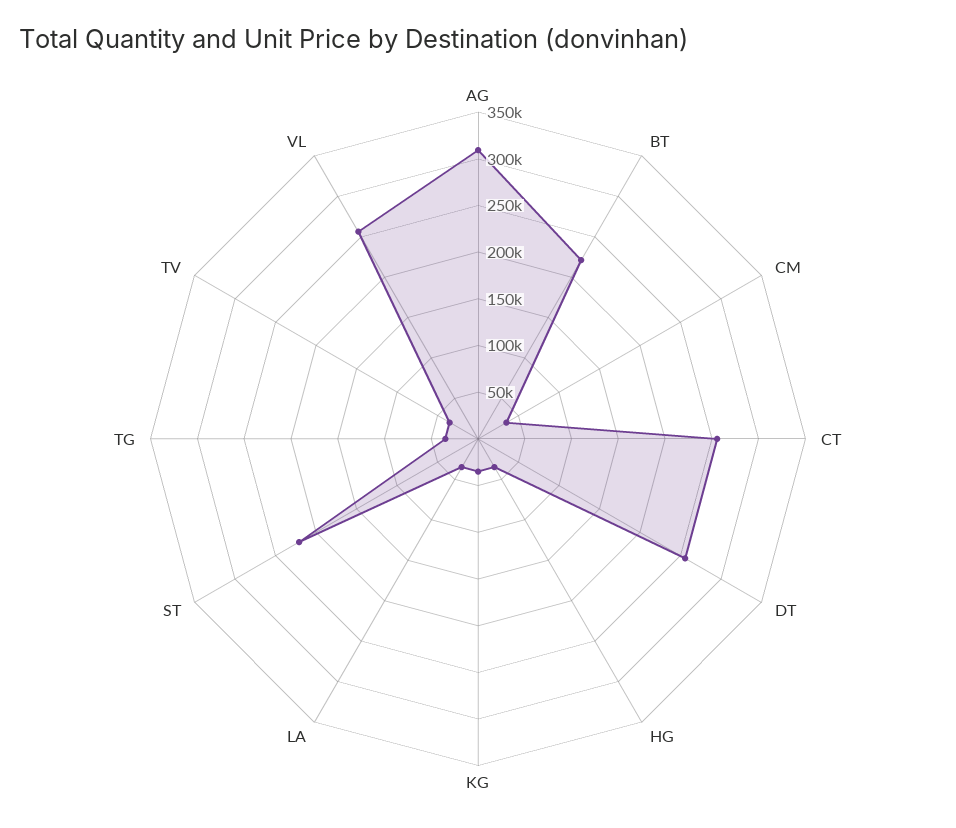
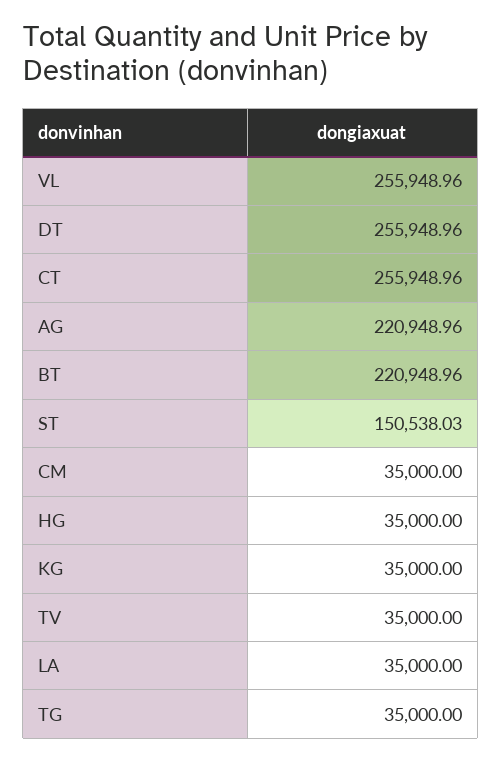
  {
-   "AG": 310000,
+   "AG": 220948.96,
    "BT": 220948.96,
    "CM": 35000,
    "CT": 255948.96,
    "DT": 255948.96,
    "HG": 35000,
    "KG": 35000,
    "LA": 35000,
-   "ST": 220000,
+   "ST": 150538.03,
    "TG": 35000,
    "TV": 35000,
    "VL": 255948.96
  }

